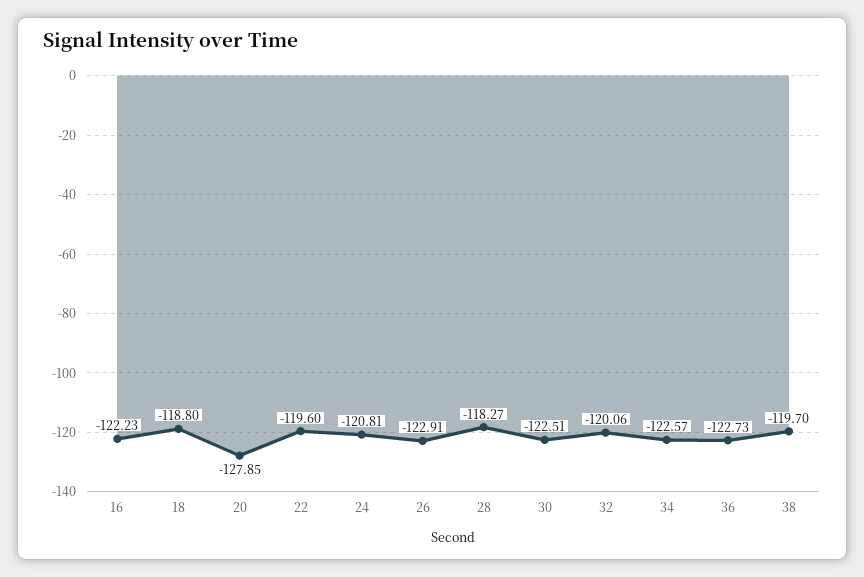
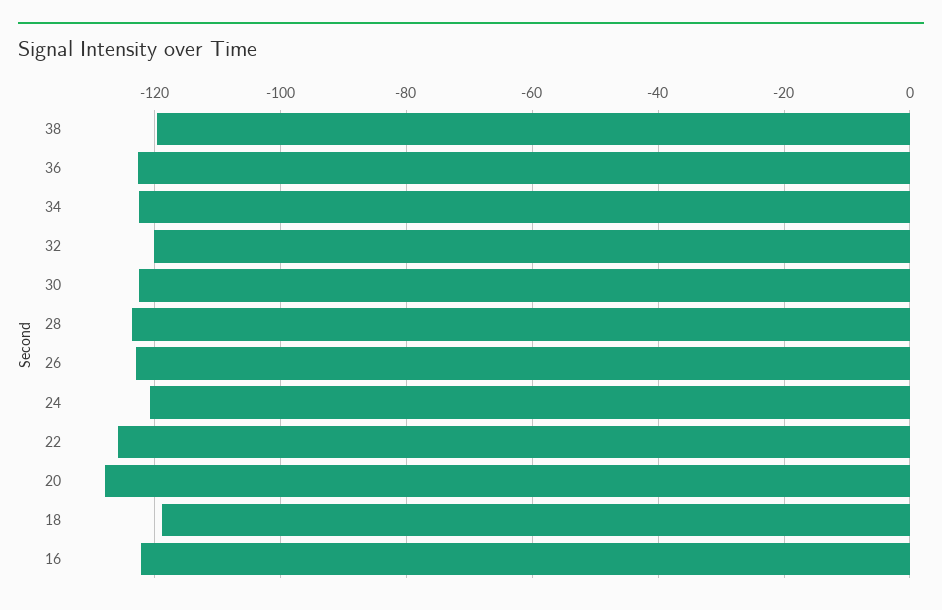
  {
    "16": -122.23,
    "18": -118.8,
    "20": -127.85,
-   "22": -119.6,
+   "22": -126,
    "24": -120.81,
    "26": -122.91,
-   "28": -118.27,
+   "28": -124,
    "30": -122.51,
    "32": -120.06,
    "34": -122.57,
    "36": -122.73,
    "38": -119.7
  }

